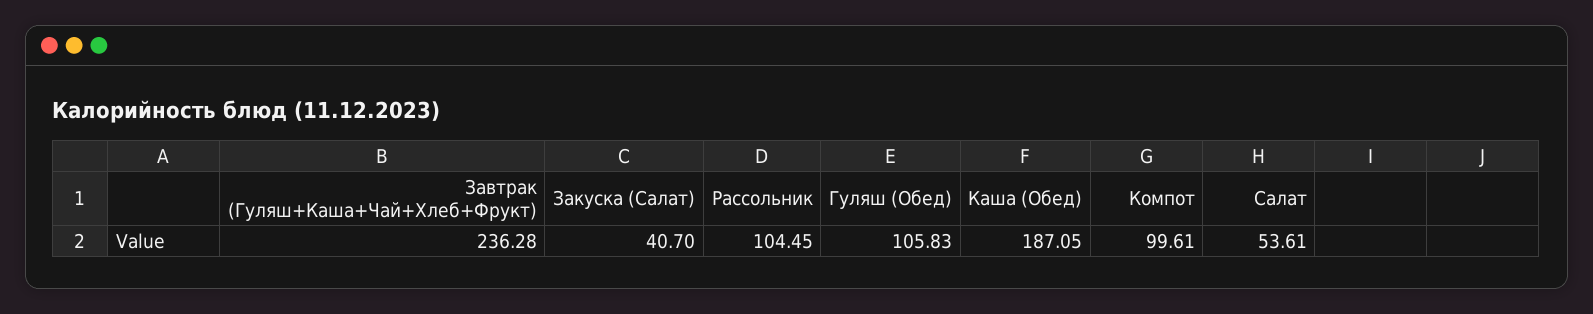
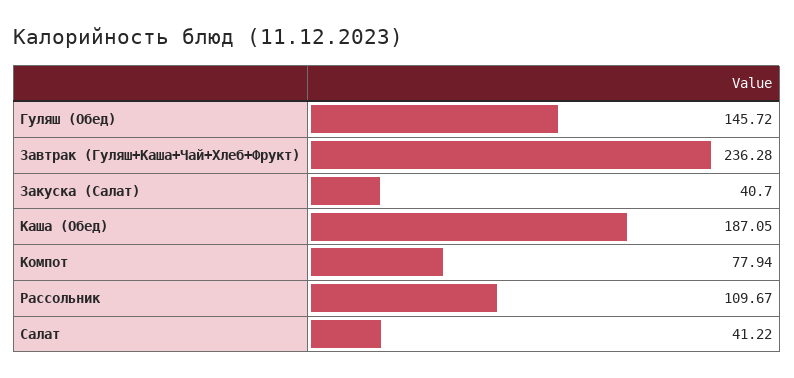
  {
    "Завтрак (Гуляш+Каша+Чай+Хлеб+Фрукт)": 236.28,
    "Закуска (Салат)": 40.7,
-   "Рассольник": 104.45,
+   "Рассольник": 109.67,
-   "Гуляш (Обед)": 105.83,
+   "Гуляш (Обед)": 145.72,
    "Каша (Обед)": 187.05,
-   "Компот": 99.61,
+   "Компот": 77.94,
-   "Салат": 53.61
+   "Салат": 41.22
  }

